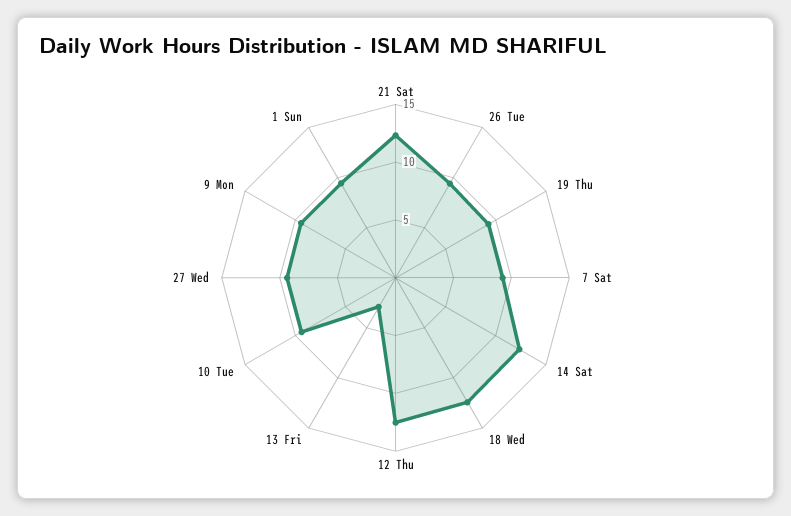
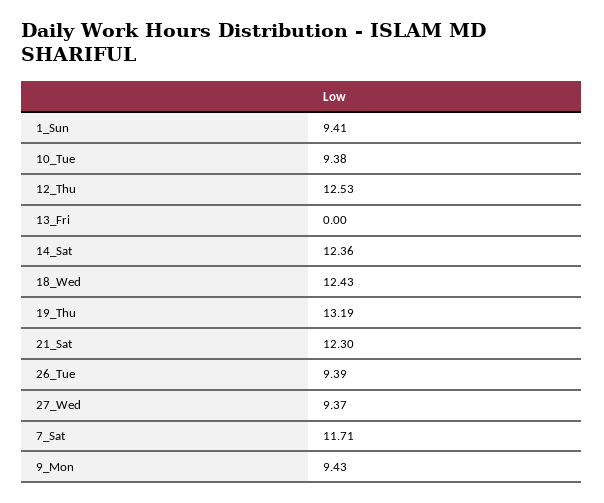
  {
    "21 Sat": 12.3,
    "26 Tue": 9.39,
-   "19 Thu": 9,
+   "19 Thu": 13.19,
-   "7 Sat": 9,
+   "7 Sat": 11.71,
    "14 Sat": 12.36,
    "18 Wed": 12.43,
    "12 Thu": 12.53,
-   "13 Fri": 3,
+   "13 Fri": 0,
    "10 Tue": 9.38,
    "27 Wed": 9.37,
    "9 Mon": 9.43,
    "1 Sun": 9.41
  }

